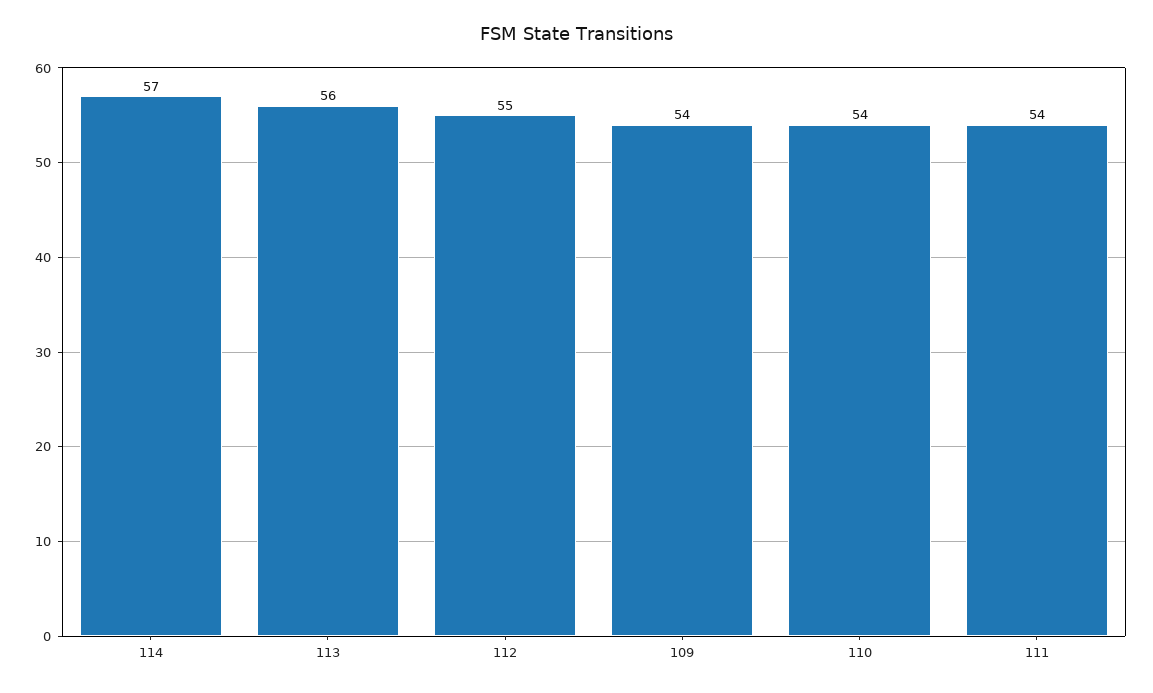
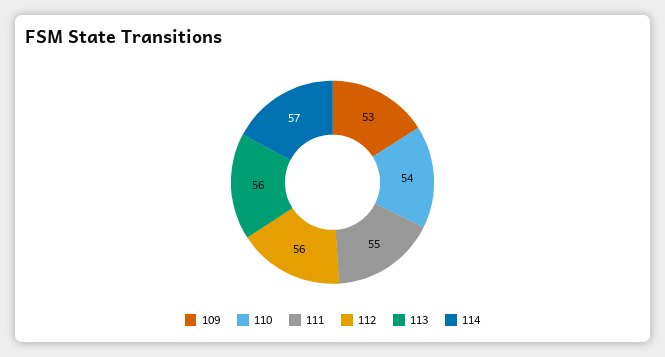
  {
    "114": 57,
    "113": 56,
-   "112": 55,
+   "112": 56,
-   "109": 54,
+   "109": 53,
    "110": 54,
-   "111": 54
+   "111": 55
  }

